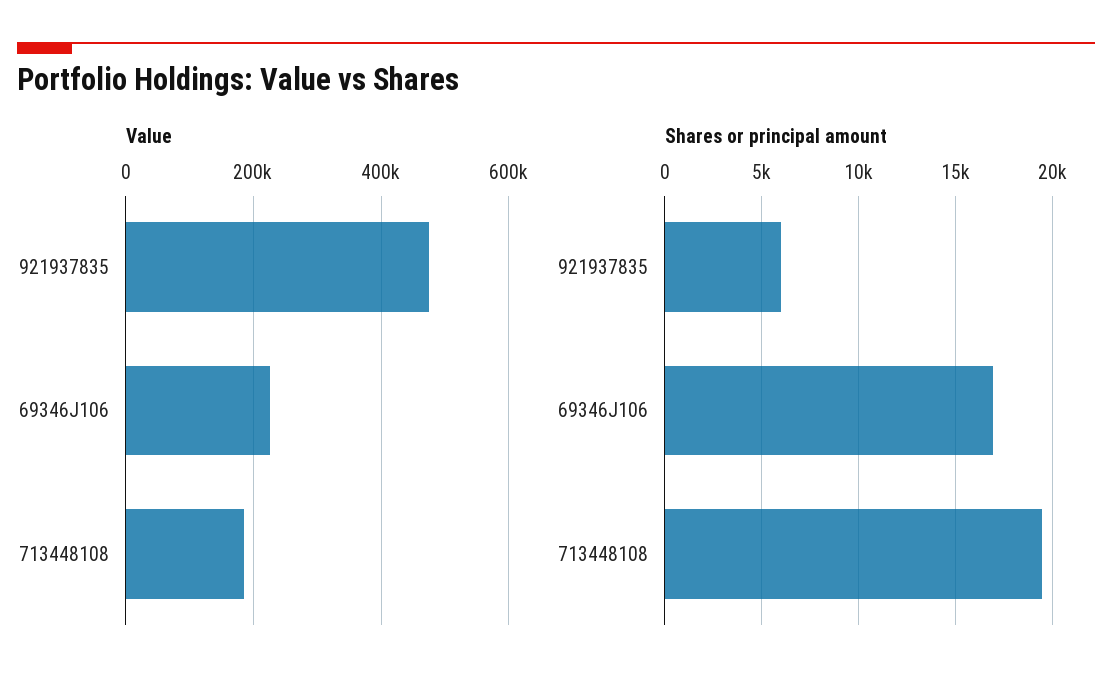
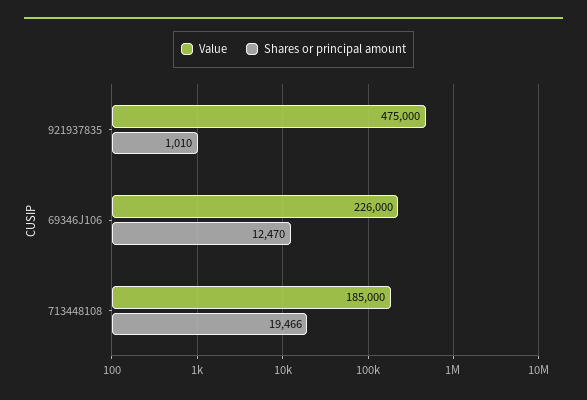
  {
    "Value": {
      "921937835": 475000,
      "69346J106": 226000,
      "713448108": 185000
    },
    "Shares or principal amount": {
-     "921937835": 6000,
+     "921937835": 1010,
-     "69346J106": 17000,
+     "69346J106": 12470,
      "713448108": 19466
    }
  }

